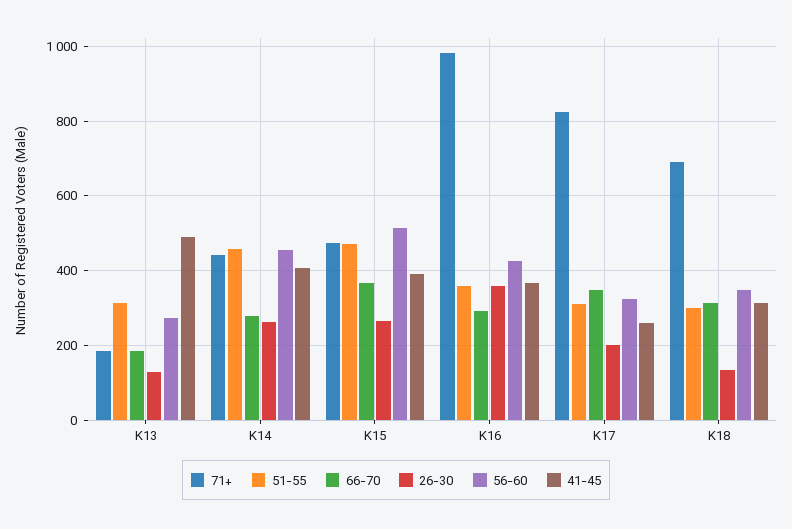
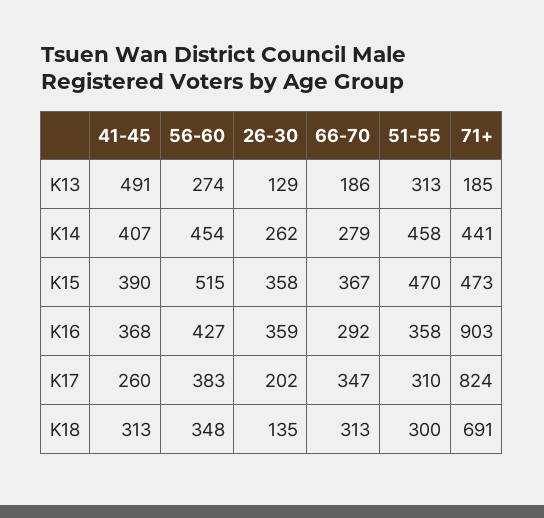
  {
    "71+": {
      "K13": 185,
      "K14": 441,
      "K15": 473,
-     "K16": 980,
+     "K16": 903,
      "K17": 824,
      "K18": 691
    },
    "51-55": {
      "K13": 313,
      "K14": 458,
      "K15": 470,
      "K16": 358,
      "K17": 310,
      "K18": 300
    },
    "66-70": {
      "K13": 186,
      "K14": 279,
      "K15": 367,
      "K16": 292,
      "K17": 347,
      "K18": 313
    },
    "26-30": {
      "K13": 129,
      "K14": 262,
-     "K15": 260,
+     "K15": 358,
      "K16": 359,
      "K17": 202,
      "K18": 135
    },
    "56-60": {
      "K13": 274,
      "K14": 454,
      "K15": 515,
      "K16": 427,
-     "K17": 320,
+     "K17": 383,
      "K18": 348
    },
    "41-45": {
      "K13": 491,
      "K14": 407,
      "K15": 390,
      "K16": 368,
      "K17": 260,
      "K18": 313
    }
  }

